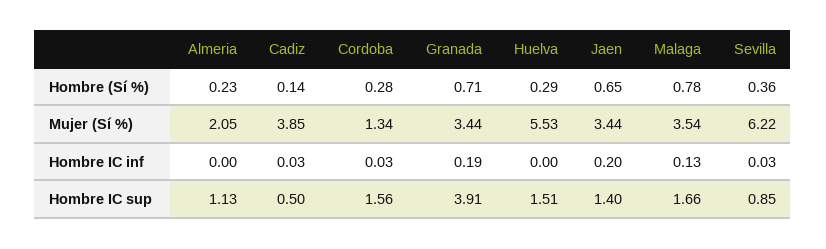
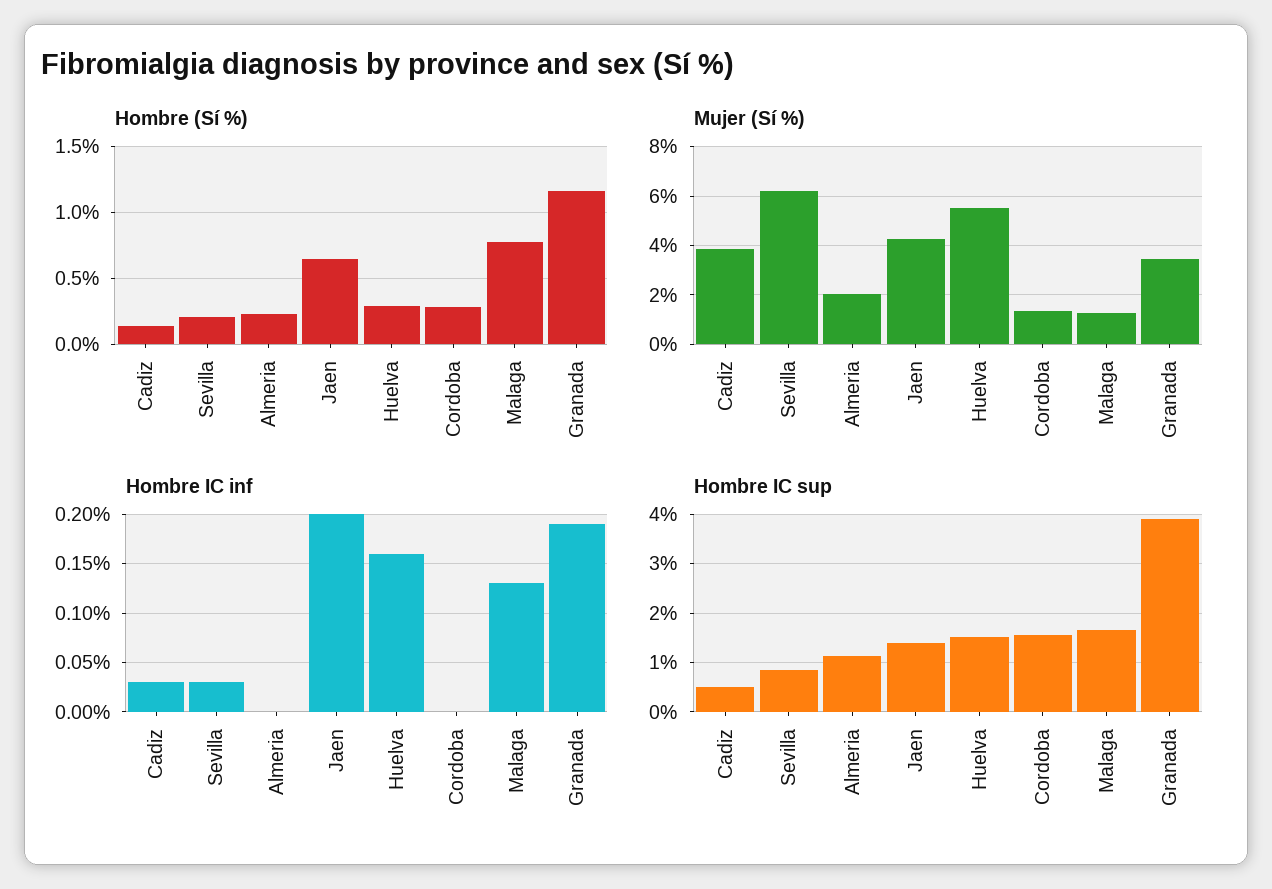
  {
    "Hombre (Sí %)": {
      "Almeria": 0.23,
      "Cadiz": 0.14,
      "Cordoba": 0.28,
-     "Granada": 0.71,
+     "Granada": 1.15,
      "Huelva": 0.29,
      "Jaen": 0.65,
      "Malaga": 0.78,
-     "Sevilla": 0.36
+     "Sevilla": 0.2
    },
    "Mujer (Sí %)": {
      "Almeria": 2.05,
      "Cadiz": 3.85,
      "Cordoba": 1.34,
      "Granada": 3.44,
      "Huelva": 5.53,
-     "Jaen": 3.44,
+     "Jaen": 4.25,
-     "Malaga": 3.54,
+     "Malaga": 1.25,
      "Sevilla": 6.22
    },
    "Hombre IC inf": {
      "Almeria": 0,
      "Cadiz": 0.03,
-     "Cordoba": 0.03,
+     "Cordoba": 0,
      "Granada": 0.19,
-     "Huelva": 0,
+     "Huelva": 0.16,
      "Jaen": 0.2,
      "Malaga": 0.13,
      "Sevilla": 0.03
    },
    "Hombre IC sup": {
      "Almeria": 1.13,
      "Cadiz": 0.5,
      "Cordoba": 1.56,
      "Granada": 3.91,
      "Huelva": 1.51,
      "Jaen": 1.4,
      "Malaga": 1.66,
      "Sevilla": 0.85
    }
  }

